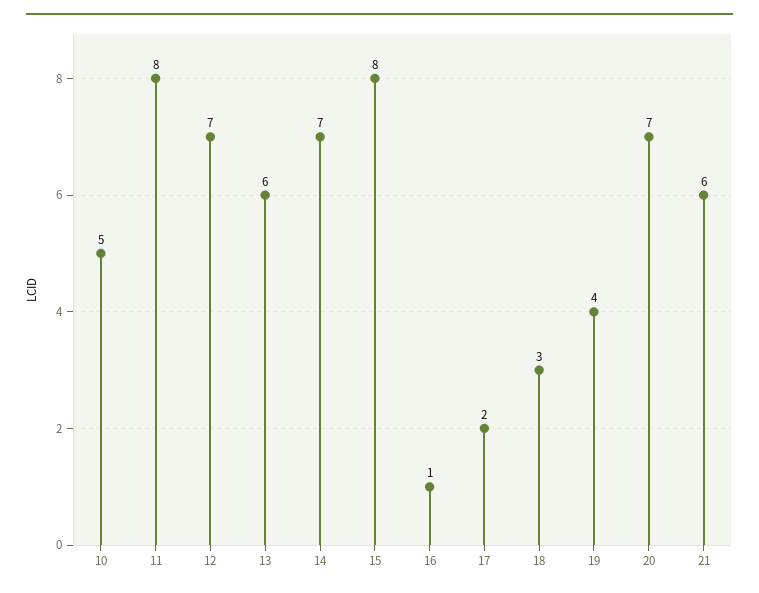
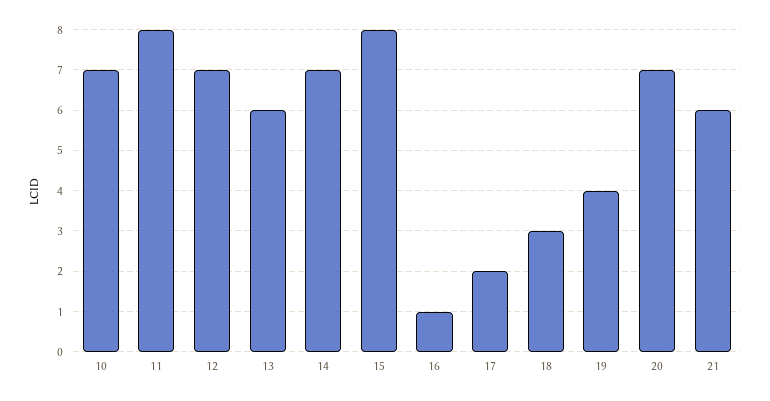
  {
-   "10": 5,
+   "10": 7,
    "11": 8,
    "12": 7,
    "13": 6,
    "14": 7,
    "15": 8,
    "16": 1,
    "17": 2,
    "18": 3,
    "19": 4,
    "20": 7,
    "21": 6
  }

